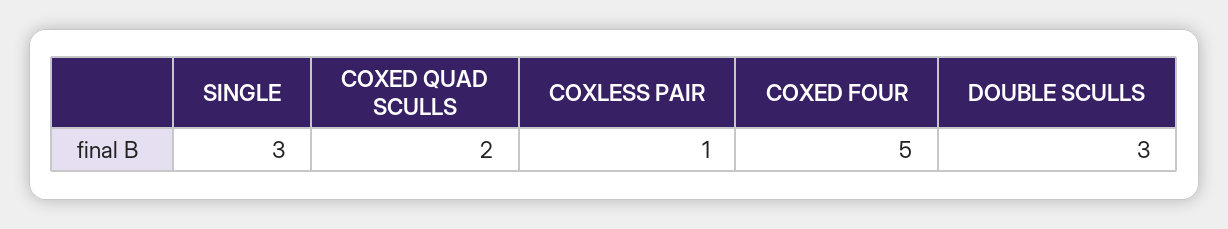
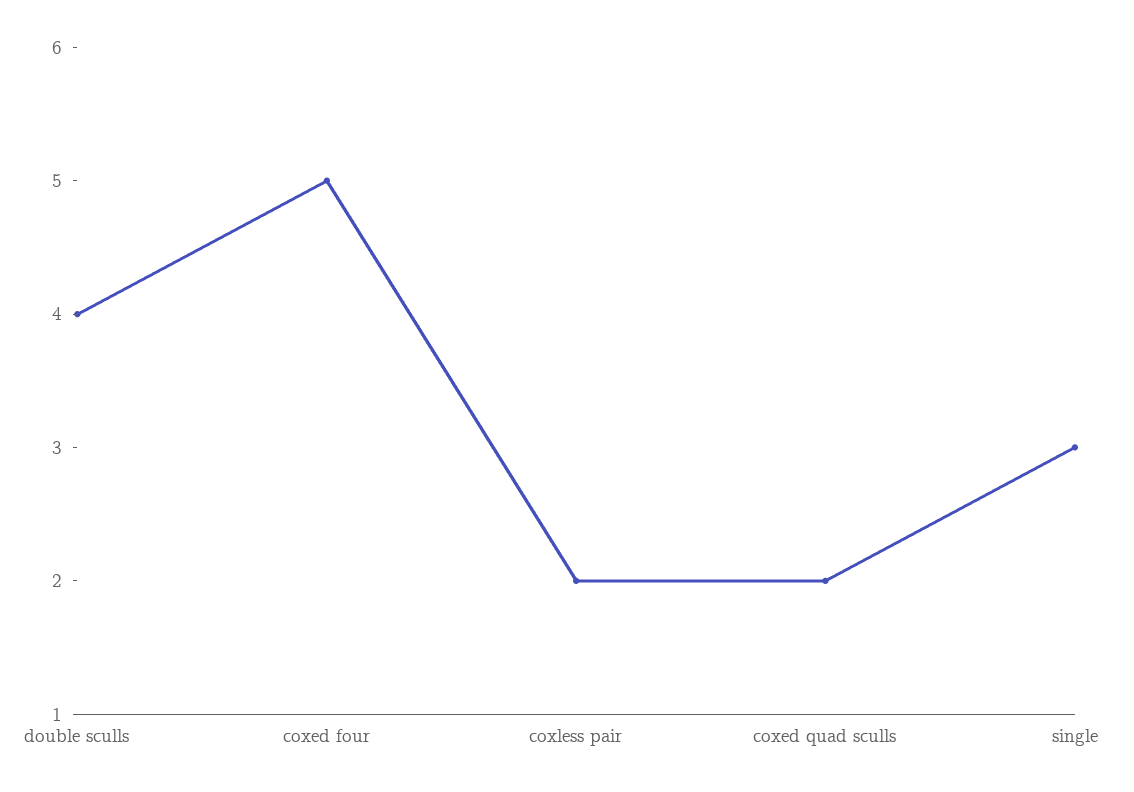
  {
    "SINGLE": 3,
    "COXED QUAD SCULLS": 2,
-   "COXLESS PAIR": 1,
+   "COXLESS PAIR": 2,
    "COXED FOUR": 5,
-   "DOUBLE SCULLS": 3
+   "DOUBLE SCULLS": 4
  }

